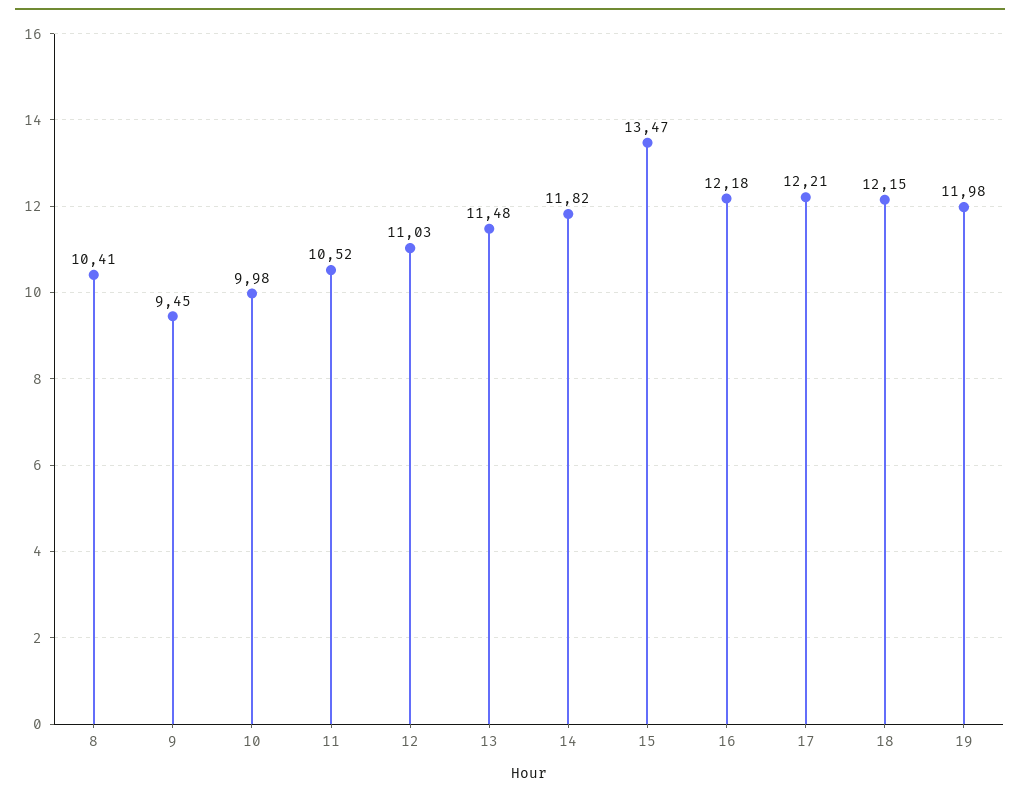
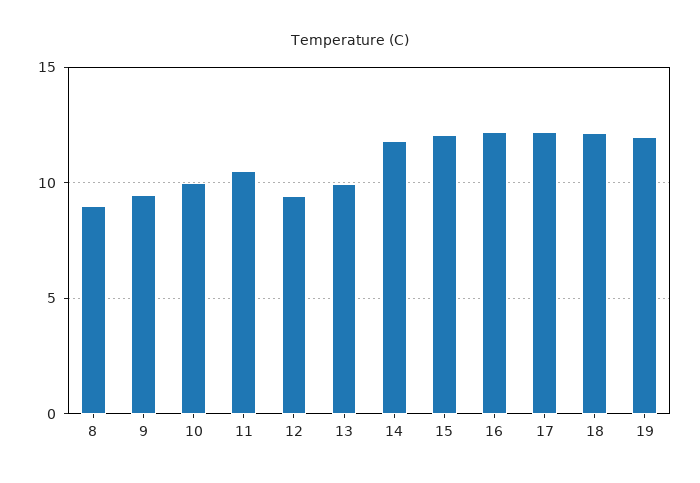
  {
-   "8": 10.41,
+   "8": 9,
    "9": 9.45,
    "10": 9.98,
    "11": 10.52,
-   "12": 11.03,
+   "12": 9.5,
-   "13": 11.48,
+   "13": 10,
    "14": 11.82,
-   "15": 13.47,
+   "15": 12,
    "16": 12.18,
    "17": 12.21,
    "18": 12.15,
    "19": 11.98
  }

